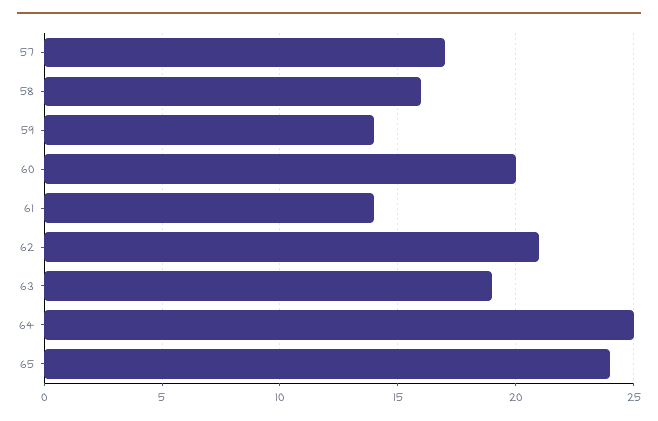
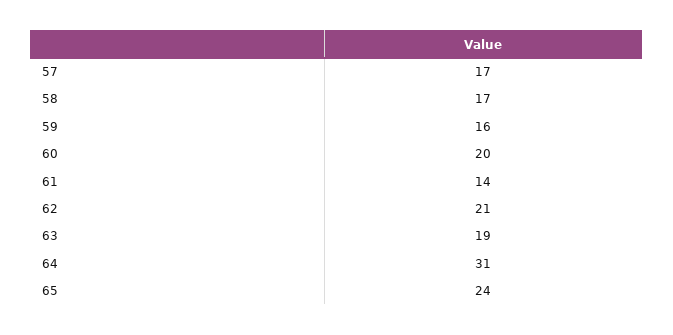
  {
    "57": 17,
-   "58": 16,
+   "58": 17,
-   "59": 14,
+   "59": 16,
    "60": 20,
    "61": 14,
    "62": 21,
    "63": 19,
-   "64": 25,
+   "64": 31,
    "65": 24
  }

